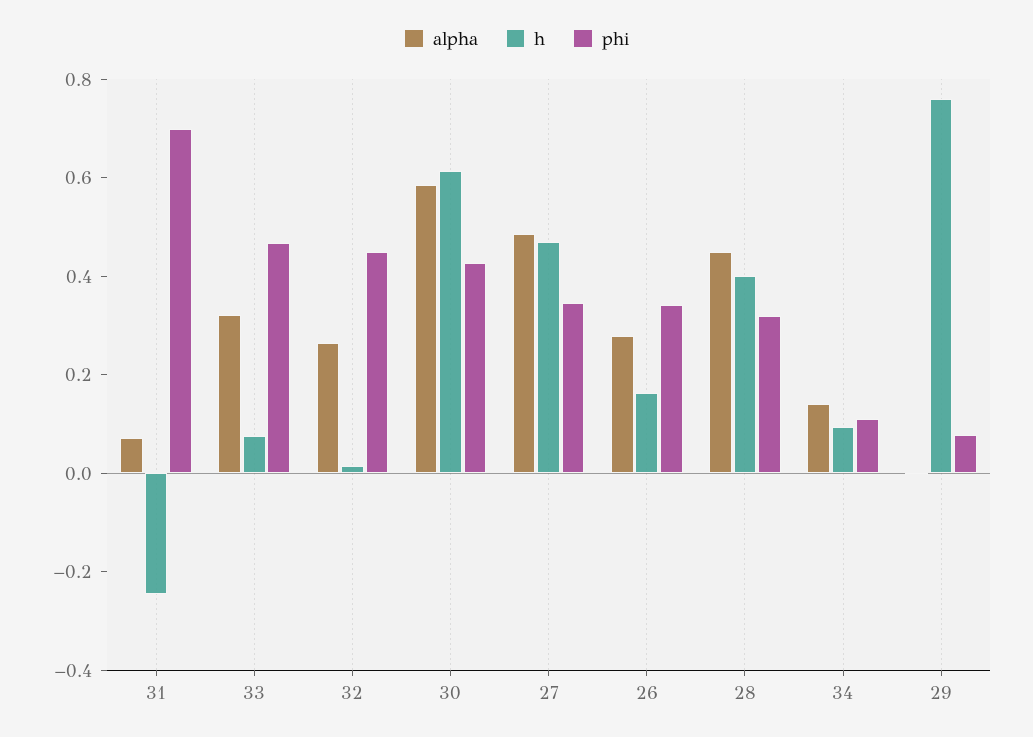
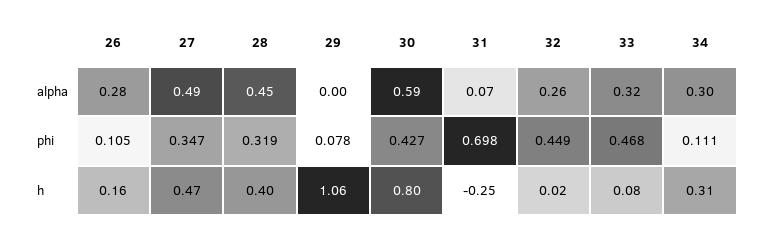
  {
    "alpha": {
      "31": 0.07,
      "33": 0.32,
      "32": 0.26,
      "30": 0.59,
      "27": 0.49,
      "26": 0.28,
      "28": 0.45,
-     "34": 0.15,
+     "34": 0.3,
      "29": 0
    },
    "h": {
      "31": -0.25,
      "33": 0.08,
      "32": 0.02,
-     "30": 0.6,
+     "30": 0.8,
      "27": 0.47,
      "26": 0.16,
      "28": 0.4,
-     "34": 0.1,
+     "34": 0.31,
-     "29": 0.75
+     "29": 1.06
    },
    "phi": {
      "31": 0.698,
      "33": 0.468,
      "32": 0.449,
      "30": 0.427,
      "27": 0.347,
-     "26": 0.35,
+     "26": 0.105,
      "28": 0.319,
      "34": 0.111,
      "29": 0.078
    }
  }

